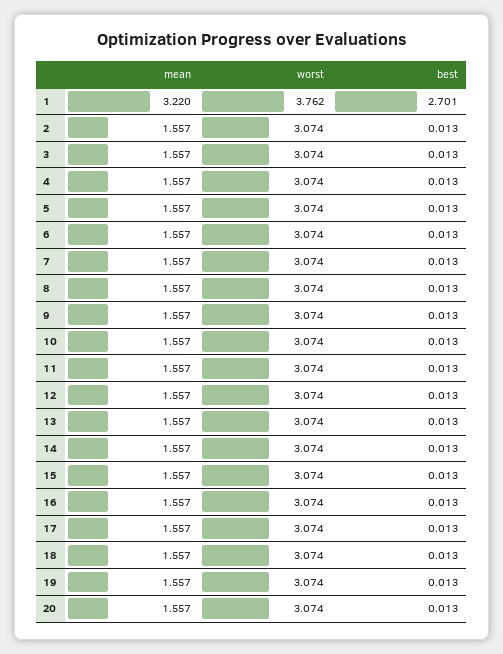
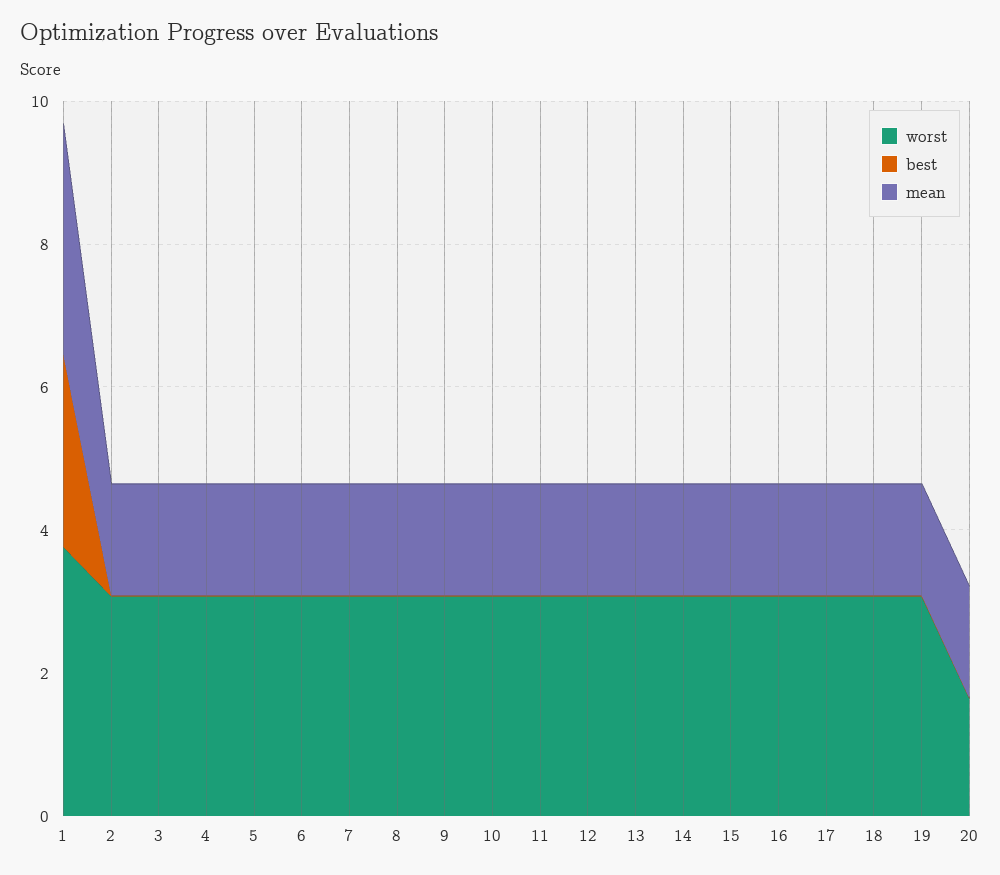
  {
    "mean": {
      "1": 3.22,
      "2": 1.557,
      "3": 1.557,
      "4": 1.557,
      "5": 1.557,
      "6": 1.557,
      "7": 1.557,
      "8": 1.557,
      "9": 1.557,
      "10": 1.557,
      "11": 1.557,
      "12": 1.557,
      "13": 1.557,
      "14": 1.557,
      "15": 1.557,
      "16": 1.557,
      "17": 1.557,
      "18": 1.557,
      "19": 1.557,
      "20": 1.557
    },
    "worst": {
      "1": 3.762,
      "2": 3.074,
      "3": 3.074,
      "4": 3.074,
      "5": 3.074,
      "6": 3.074,
      "7": 3.074,
      "8": 3.074,
      "9": 3.074,
      "10": 3.074,
      "11": 3.074,
      "12": 3.074,
      "13": 3.074,
      "14": 3.074,
      "15": 3.074,
      "16": 3.074,
      "17": 3.074,
      "18": 3.074,
      "19": 3.074,
-     "20": 3.074
+     "20": 1.5
    },
    "best": {
      "1": 2.701,
      "2": 0.013,
      "3": 0.013,
      "4": 0.013,
      "5": 0.013,
      "6": 0.013,
      "7": 0.013,
      "8": 0.013,
      "9": 0.013,
      "10": 0.013,
      "11": 0.013,
      "12": 0.013,
      "13": 0.013,
      "14": 0.013,
      "15": 0.013,
      "16": 0.013,
      "17": 0.013,
      "18": 0.013,
      "19": 0.013,
      "20": 0.013
    }
  }

